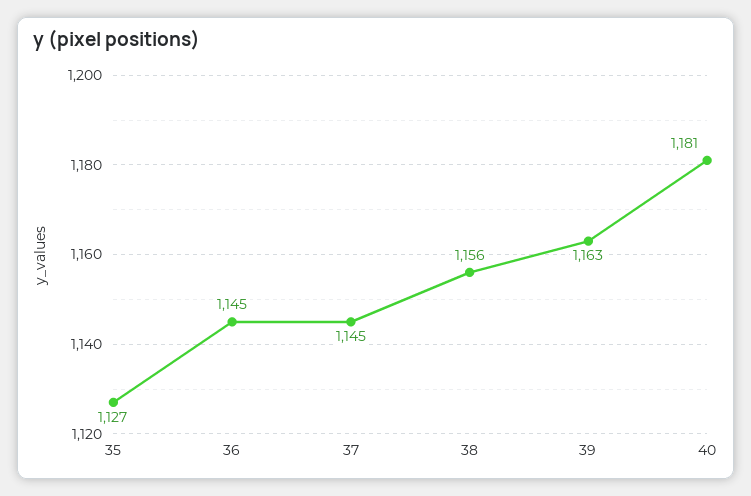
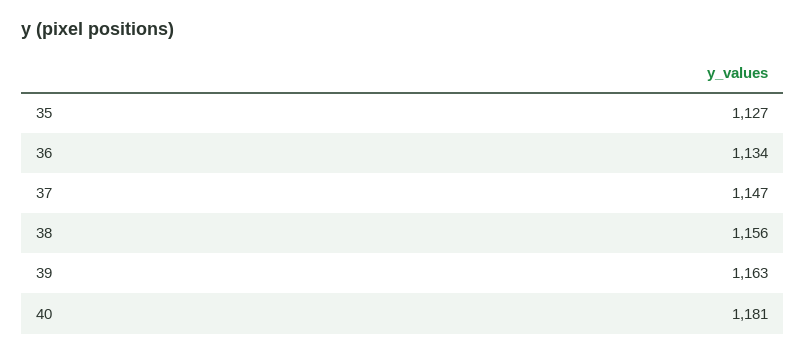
  {
    "35": 1127,
-   "36": 1145,
+   "36": 1134,
-   "37": 1145,
+   "37": 1147,
    "38": 1156,
    "39": 1163,
    "40": 1181
  }

